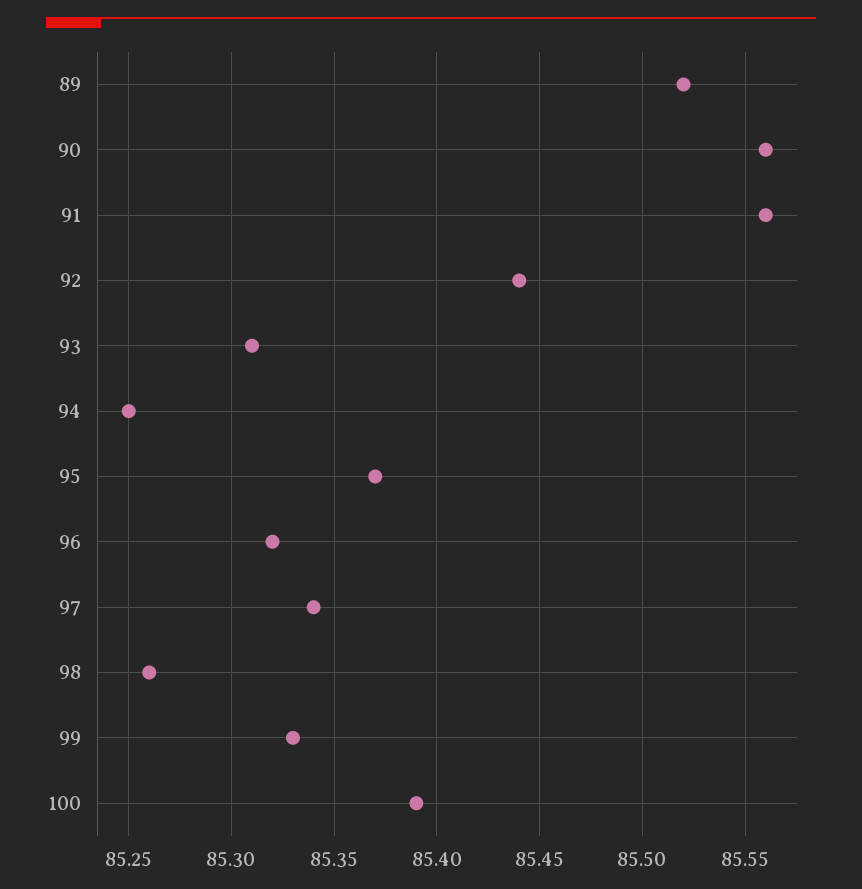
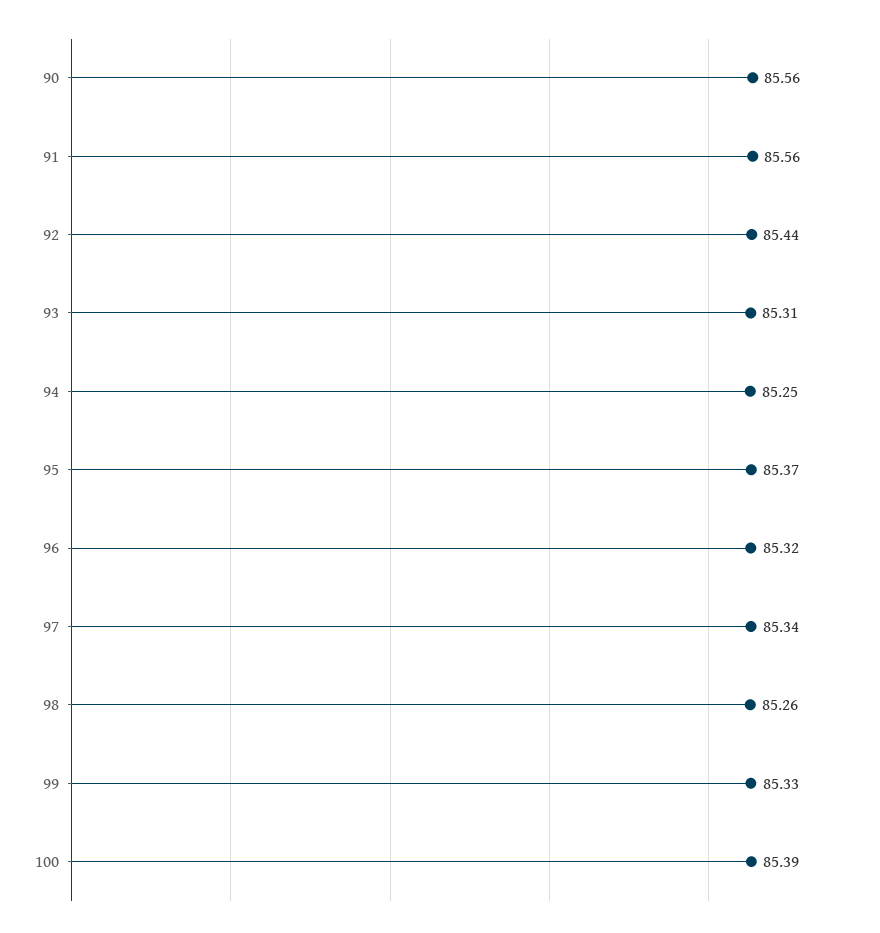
  {
-   "89": 85.52,
    "90": 85.56,
    "91": 85.56,
    "92": 85.44,
    "93": 85.31,
    "94": 85.25,
    "95": 85.37,
    "96": 85.32,
    "97": 85.34,
    "98": 85.26,
    "99": 85.33,
    "100": 85.39
  }

